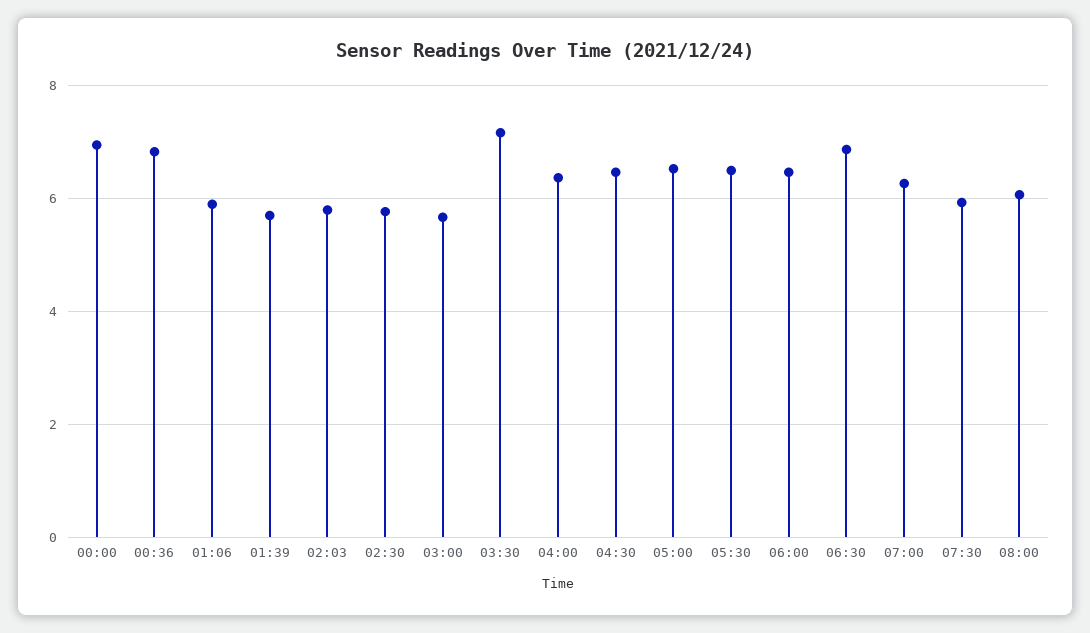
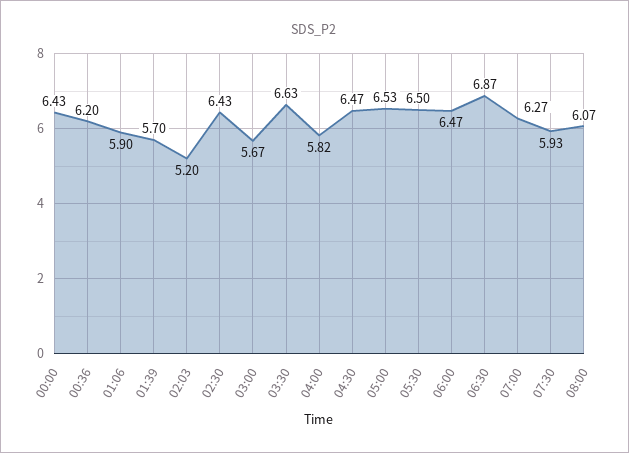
  {
-   "00:00": 7,
+   "00:00": 6.43,
-   "00:36": 6.8,
+   "00:36": 6.2,
    "01:06": 5.9,
    "01:39": 5.7,
-   "02:03": 5.8,
+   "02:03": 5.2,
-   "02:30": 5.8,
+   "02:30": 6.43,
    "03:00": 5.67,
-   "03:30": 7.2,
+   "03:30": 6.63,
-   "04:00": 6.4,
+   "04:00": 5.82,
    "04:30": 6.47,
    "05:00": 6.53,
    "05:30": 6.5,
    "06:00": 6.47,
    "06:30": 6.87,
    "07:00": 6.27,
    "07:30": 5.93,
    "08:00": 6.07
  }

